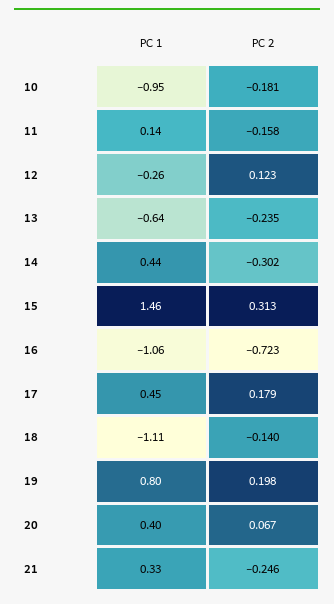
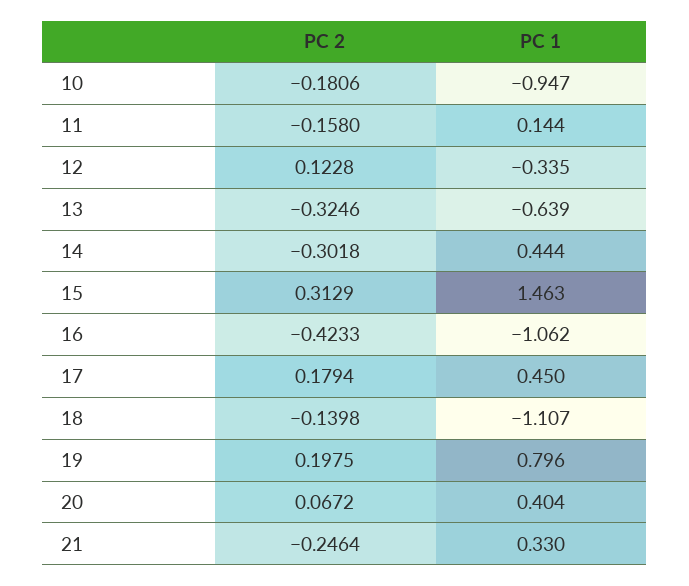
  {
    "PC 1": {
      "10": -0.947,
      "11": 0.144,
-     "12": -0.26,
+     "12": -0.335,
      "13": -0.639,
      "14": 0.444,
      "15": 1.463,
      "16": -1.062,
      "17": 0.45,
      "18": -1.107,
      "19": 0.796,
      "20": 0.404,
      "21": 0.33
    },
    "PC 2": {
      "10": -0.1806,
      "11": -0.158,
      "12": 0.1228,
-     "13": -0.235,
+     "13": -0.3246,
      "14": -0.3018,
      "15": 0.3129,
-     "16": -0.723,
+     "16": -0.4233,
      "17": 0.1794,
      "18": -0.1398,
      "19": 0.1975,
      "20": 0.0672,
      "21": -0.2464
    }
  }

